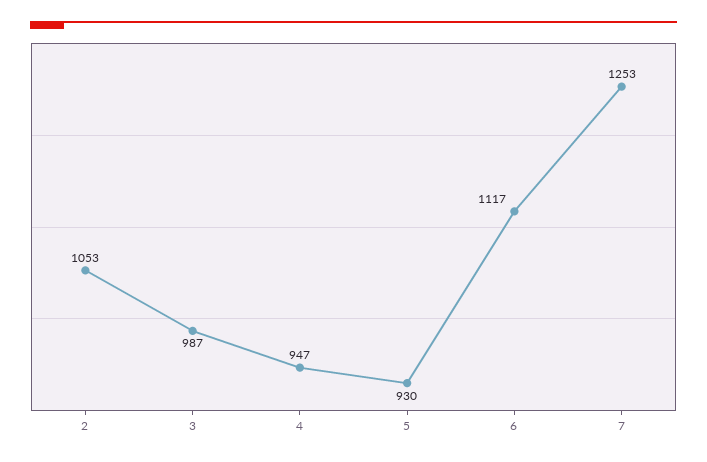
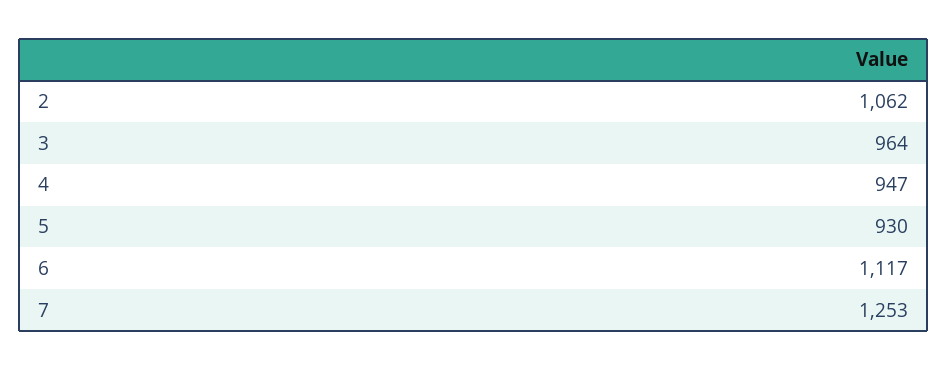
  {
-   "2": 1053,
+   "2": 1062,
-   "3": 987,
+   "3": 964,
    "4": 947,
    "5": 930,
    "6": 1117,
    "7": 1253
  }

